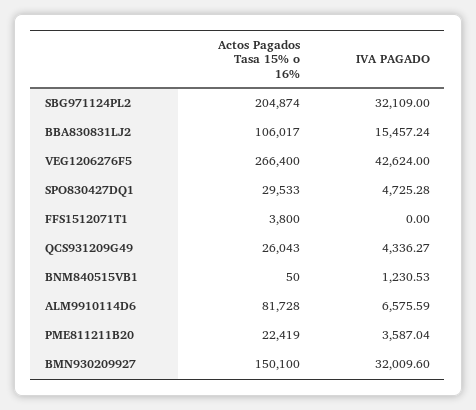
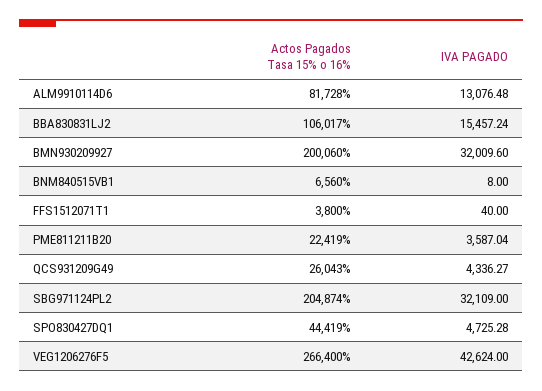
  {
    "Actos Pagados Tasa 15% o 16%": {
      "SBG971124PL2": 204874,
      "BBA830831LJ2": 106017,
      "VEG1206276F5": 266400,
-     "SPO830427DQ1": 29533,
+     "SPO830427DQ1": 44419,
      "FFS1512071T1": 3800,
      "QCS931209G49": 26043,
-     "BNM840515VB1": 50,
+     "BNM840515VB1": 6560,
      "ALM9910114D6": 81728,
      "PME811211B20": 22419,
-     "BMN930209927": 150100
+     "BMN930209927": 200060
    },
    "IVA PAGADO": {
      "SBG971124PL2": 32109,
      "BBA830831LJ2": 15457.24,
      "VEG1206276F5": 42624,
      "SPO830427DQ1": 4725.28,
-     "FFS1512071T1": 0,
+     "FFS1512071T1": 40,
      "QCS931209G49": 4336.27,
-     "BNM840515VB1": 1230.53,
+     "BNM840515VB1": 8,
-     "ALM9910114D6": 6575.59,
+     "ALM9910114D6": 13076.48,
      "PME811211B20": 3587.04,
      "BMN930209927": 32009.6
    }
  }

